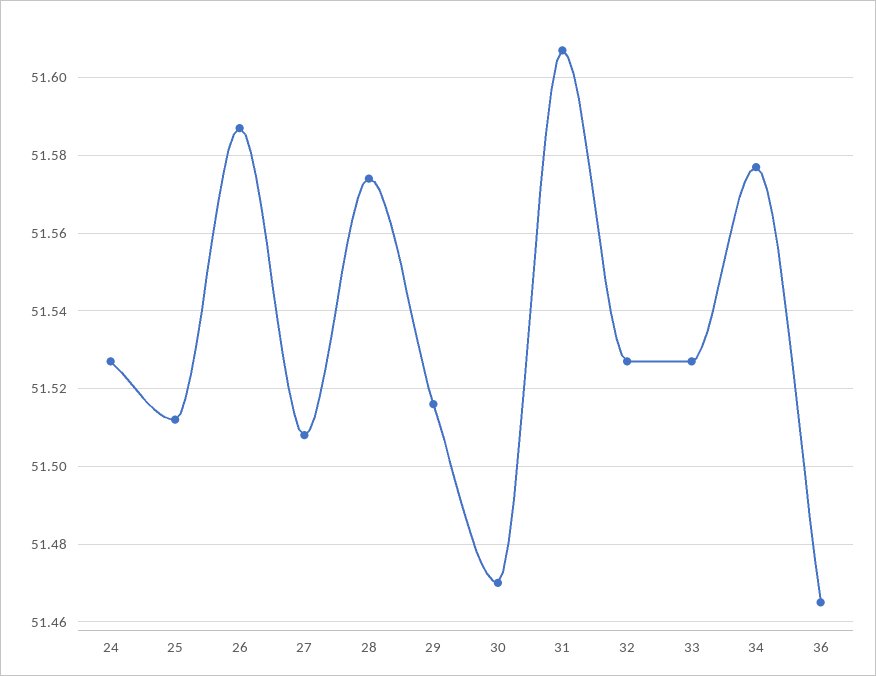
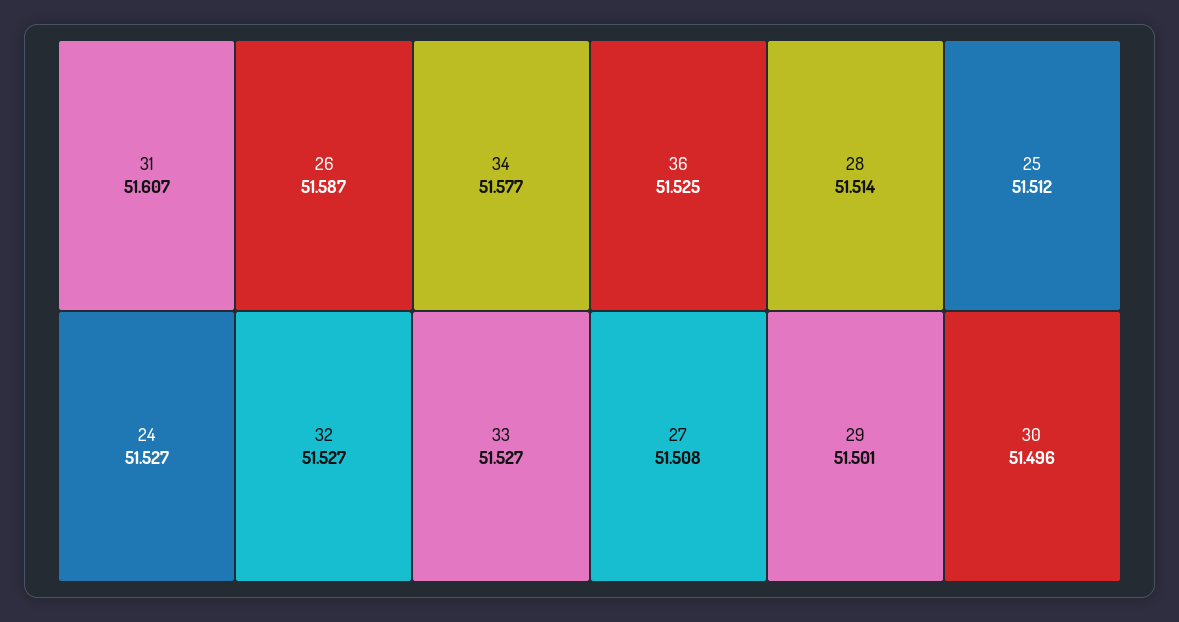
  {
    "24": 51.527,
    "25": 51.512,
    "26": 51.587,
    "27": 51.508,
-   "28": 51.575,
+   "28": 51.514,
-   "29": 51.515,
+   "29": 51.501,
-   "30": 51.47,
+   "30": 51.496,
    "31": 51.607,
    "32": 51.527,
    "33": 51.527,
    "34": 51.577,
-   "36": 51.465
+   "36": 51.525
  }

